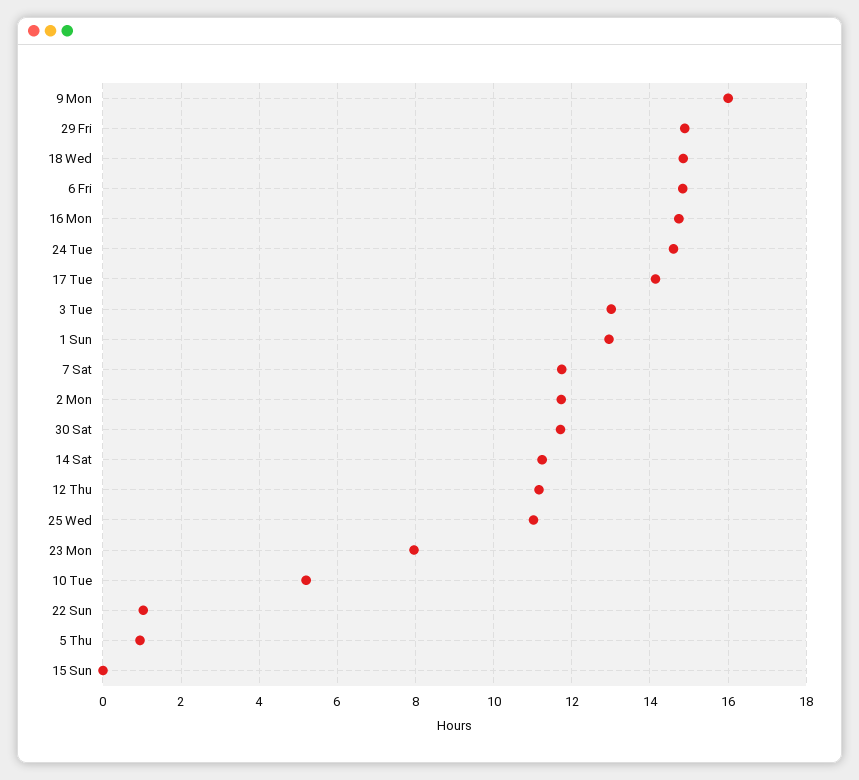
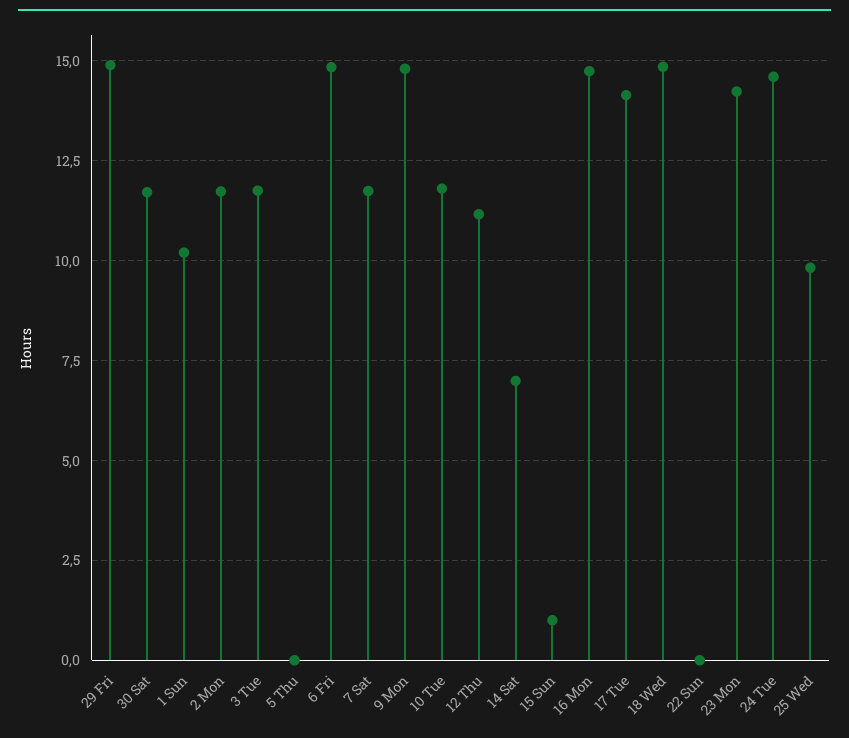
  {
-   "9 Mon": 16,
+   "9 Mon": 14.75,
    "29 Fri": 14.8,
    "18 Wed": 14.8,
    "6 Fri": 14.8,
    "16 Mon": 14.8,
    "24 Tue": 14.6,
    "17 Tue": 14.2,
-   "3 Tue": 13,
+   "3 Tue": 11.75,
-   "1 Sun": 13,
+   "1 Sun": 10.25,
    "7 Sat": 11.8,
    "2 Mon": 11.8,
    "30 Sat": 11.8,
-   "14 Sat": 11.2,
+   "14 Sat": 7,
    "12 Thu": 11.2,
-   "25 Wed": 11,
+   "25 Wed": 9.75,
-   "23 Mon": 8,
+   "23 Mon": 14.25,
-   "10 Tue": 5.2,
+   "10 Tue": 11.75,
-   "22 Sun": 1,
+   "22 Sun": 0,
-   "5 Thu": 1,
+   "5 Thu": 0,
-   "15 Sun": 0
+   "15 Sun": 1
  }

